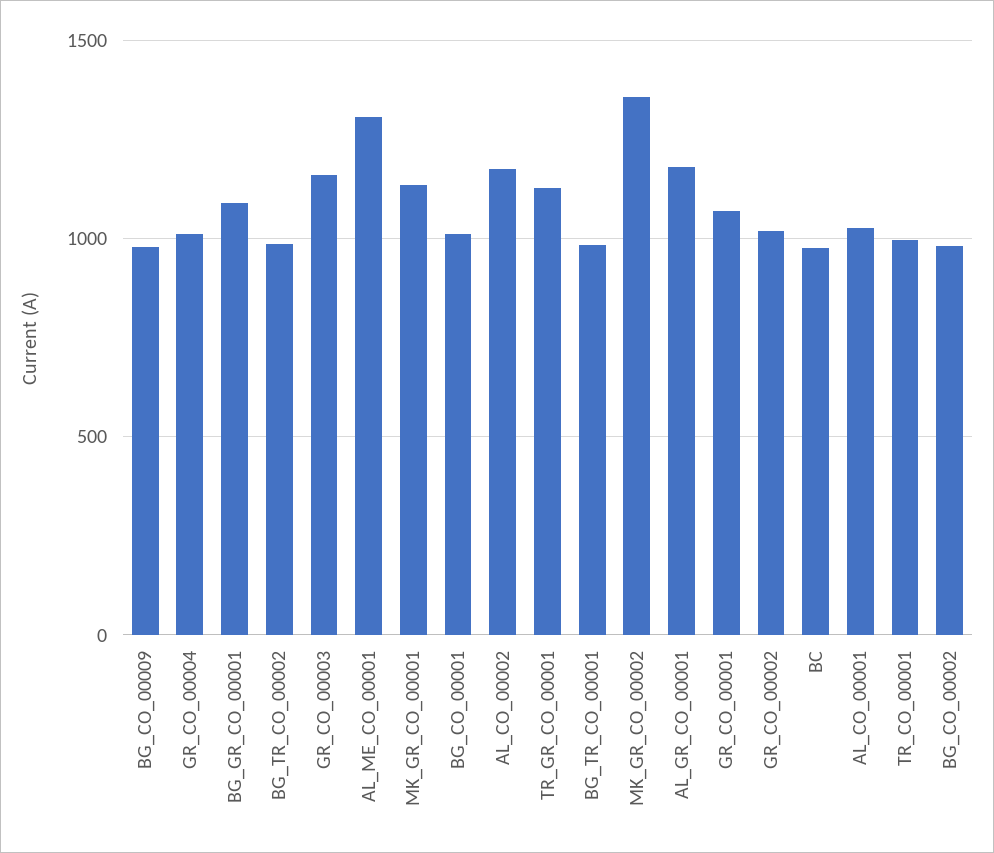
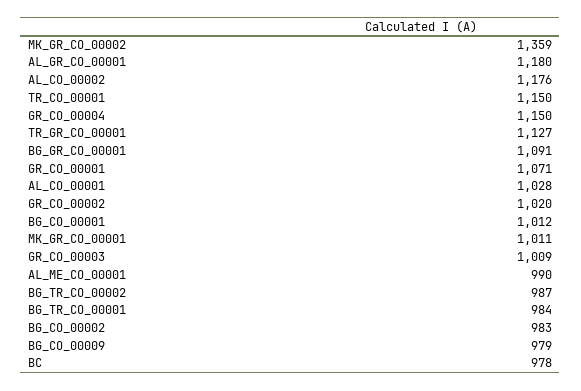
  {
    "BG_CO_00009": 979,
-   "GR_CO_00004": 1000,
+   "GR_CO_00004": 1150,
    "BG_GR_CO_00001": 1091,
    "BG_TR_CO_00002": 987,
-   "GR_CO_00003": 1150,
+   "GR_CO_00003": 1009,
-   "AL_ME_CO_00001": 1300,
+   "AL_ME_CO_00001": 990,
-   "MK_GR_CO_00001": 1150,
+   "MK_GR_CO_00001": 1011,
    "BG_CO_00001": 1012,
    "AL_CO_00002": 1176,
    "TR_GR_CO_00001": 1127,
    "BG_TR_CO_00001": 984,
    "MK_GR_CO_00002": 1359,
    "AL_GR_CO_00001": 1180,
    "GR_CO_00001": 1071,
    "GR_CO_00002": 1020,
    "BC": 978,
    "AL_CO_00001": 1028,
-   "TR_CO_00001": 1000,
+   "TR_CO_00001": 1150,
    "BG_CO_00002": 983
  }

